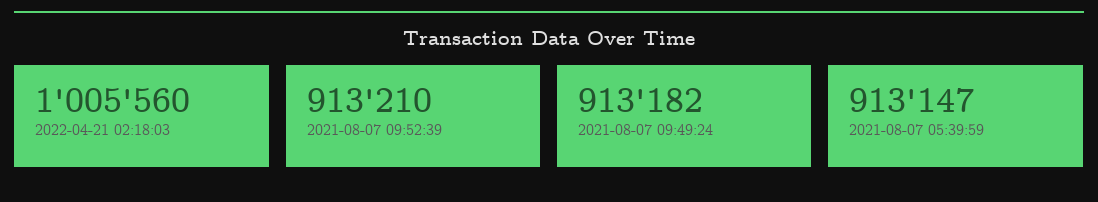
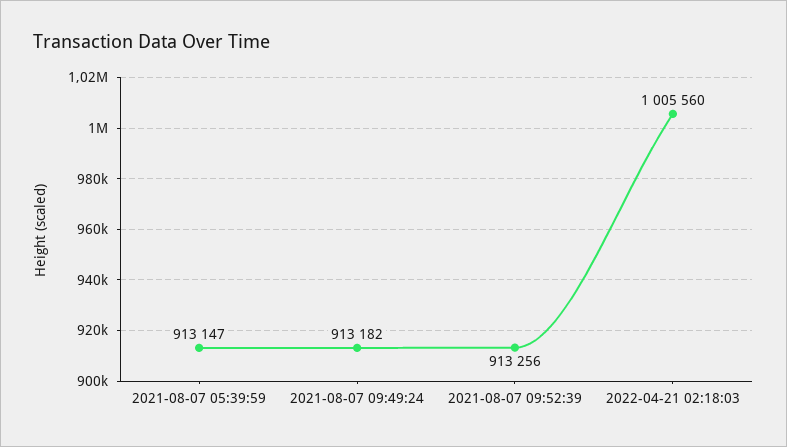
  {
    "2022-04-21 02:18:03": 1005560,
-   "2021-08-07 09:52:39": 913210,
+   "2021-08-07 09:52:39": 913256,
    "2021-08-07 09:49:24": 913182,
    "2021-08-07 05:39:59": 913147
  }

